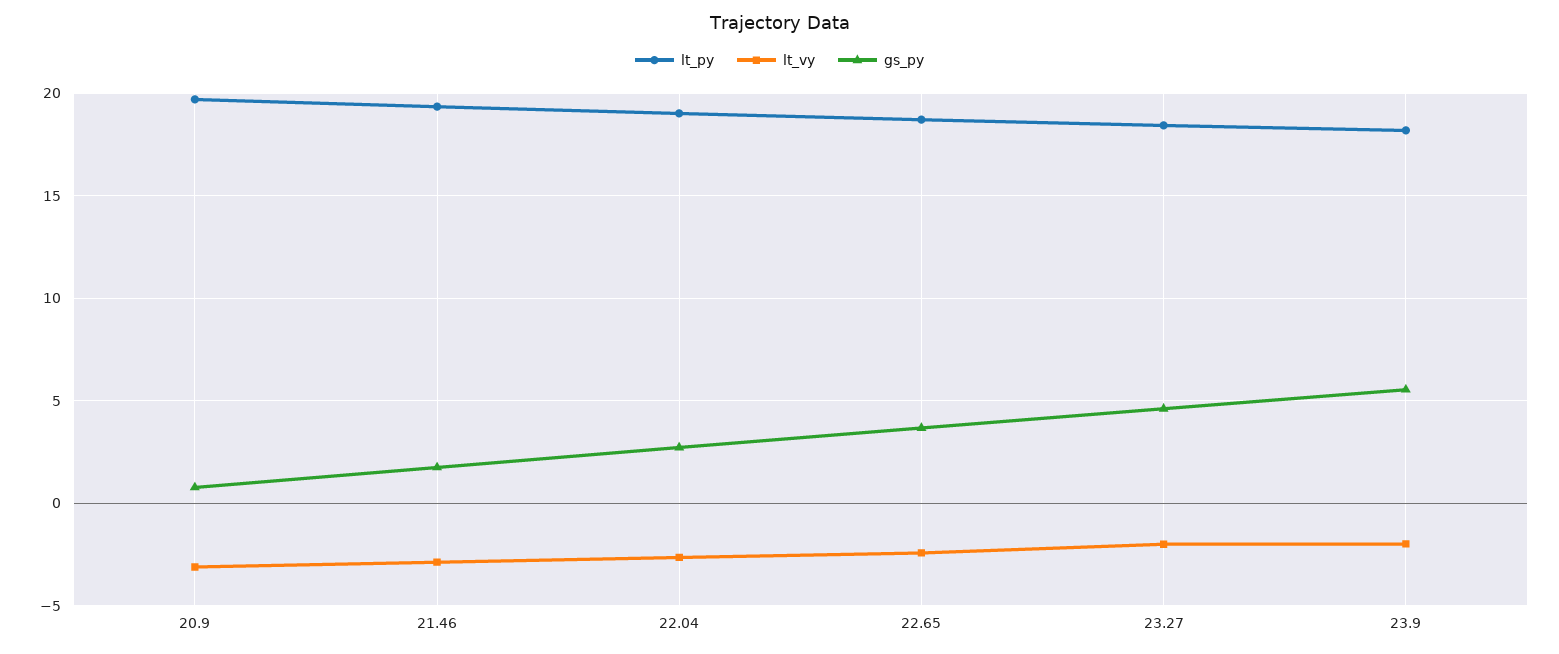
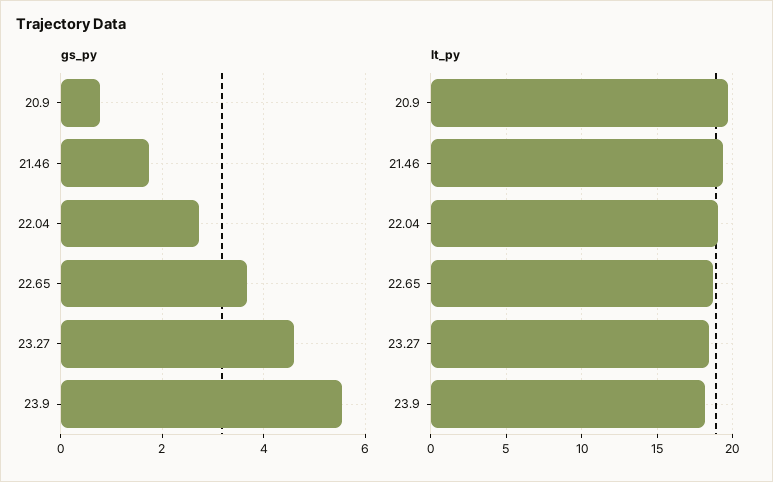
  {
    "lt_py": {
      "20.9": 19.5,
      "21.46": 19.5,
      "22.04": 19,
      "22.65": 18.5,
      "23.27": 18.5,
      "23.9": 18
    },
-   "lt_vy": {
-     "20.9": -3,
-     "21.46": -3,
-     "22.04": -2.5,
-     "22.65": -2.5,
-     "23.27": -2,
-     "23.9": -2
-   },
    "gs_py": {
      "20.9": 0.8,
      "21.46": 1.8,
      "22.04": 2.8,
      "22.65": 3.6,
      "23.27": 4.6,
      "23.9": 5.6
    }
  }

